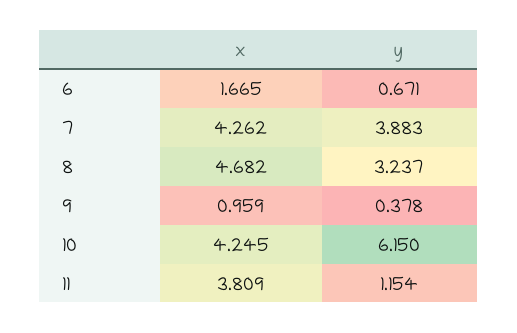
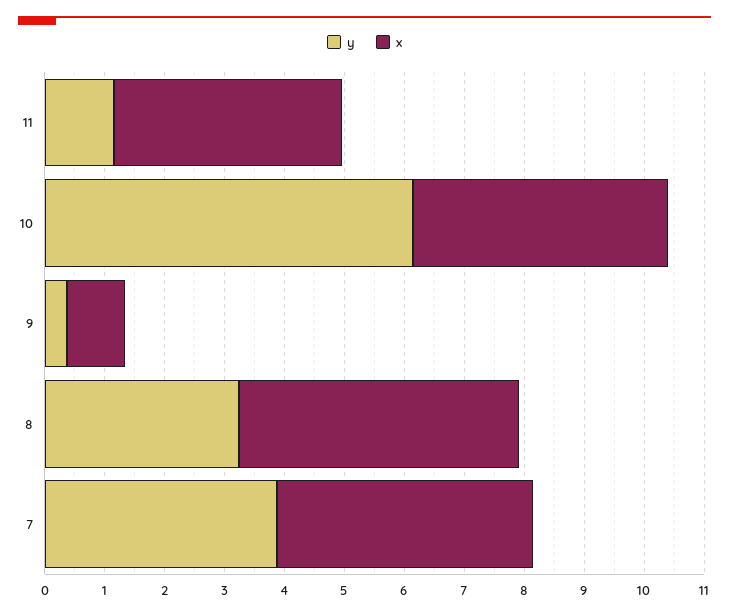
  {
    "x": {
-     "6": 1.665,
      "7": 4.262,
      "8": 4.682,
      "9": 0.959,
      "10": 4.245,
      "11": 3.809
    },
    "y": {
-     "6": 0.671,
      "7": 3.883,
      "8": 3.237,
      "9": 0.378,
      "10": 6.15,
      "11": 1.154
    }
  }

